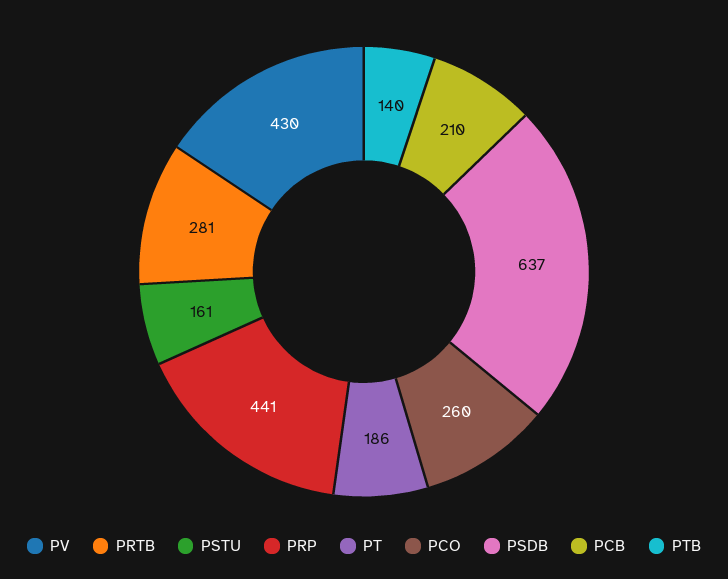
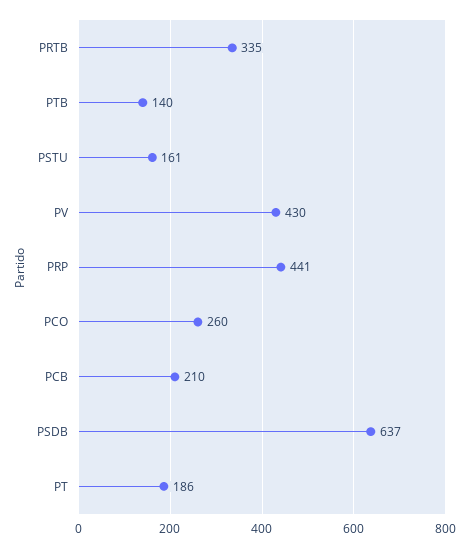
  {
    "PV": 430,
-   "PRTB": 281,
+   "PRTB": 335,
    "PSTU": 161,
    "PRP": 441,
    "PT": 186,
    "PCO": 260,
    "PSDB": 637,
    "PCB": 210,
    "PTB": 140
  }

